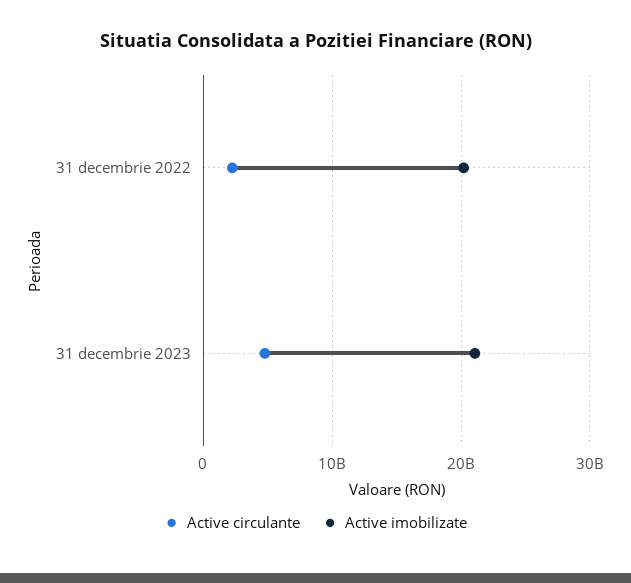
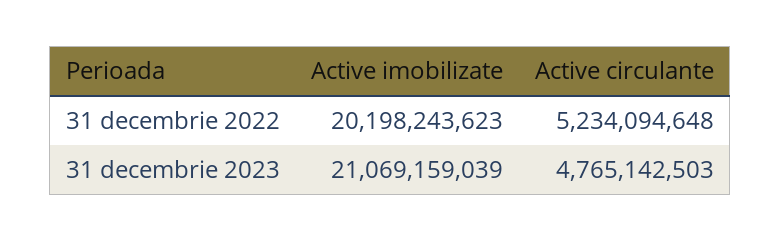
  {
    "Active circulante": {
-     "31 decembrie 2022": 2000000000,
+     "31 decembrie 2022": 5234094648,
      "31 decembrie 2023": 4765142503
    },
    "Active imobilizate": {
      "31 decembrie 2022": 20198243623,
      "31 decembrie 2023": 21069159039
    }
  }

